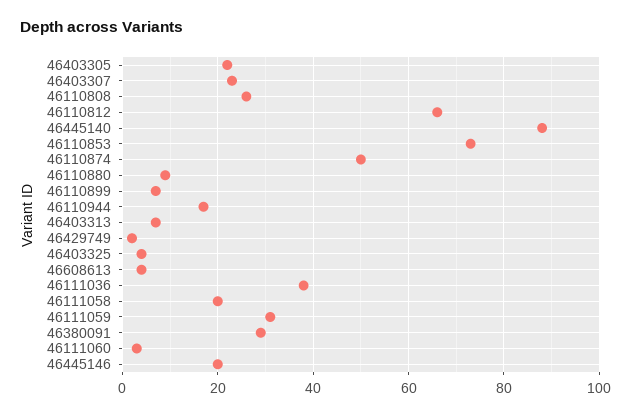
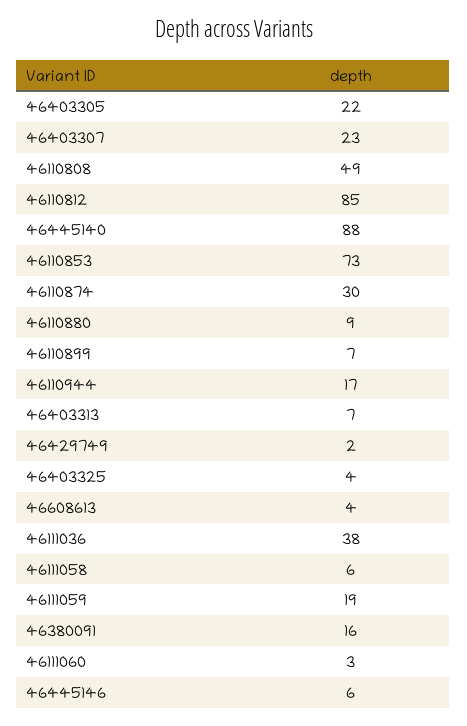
  {
    "46403305": 22,
    "46403307": 23,
-   "46110808": 25,
+   "46110808": 49,
-   "46110812": 65,
+   "46110812": 85,
    "46445140": 88,
    "46110853": 73,
-   "46110874": 50,
+   "46110874": 30,
    "46110880": 9,
    "46110899": 7,
    "46110944": 17,
    "46403313": 7,
    "46429749": 2,
    "46403325": 4,
    "46608613": 4,
    "46111036": 38,
-   "46111058": 20,
+   "46111058": 6,
-   "46111059": 30,
+   "46111059": 19,
-   "46380091": 30,
+   "46380091": 16,
    "46111060": 3,
-   "46445146": 20
+   "46445146": 6
  }

